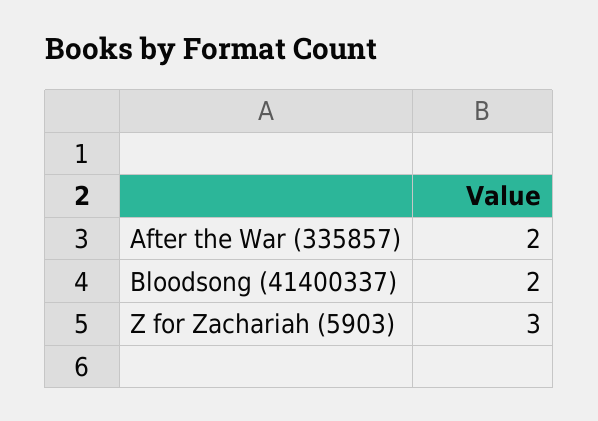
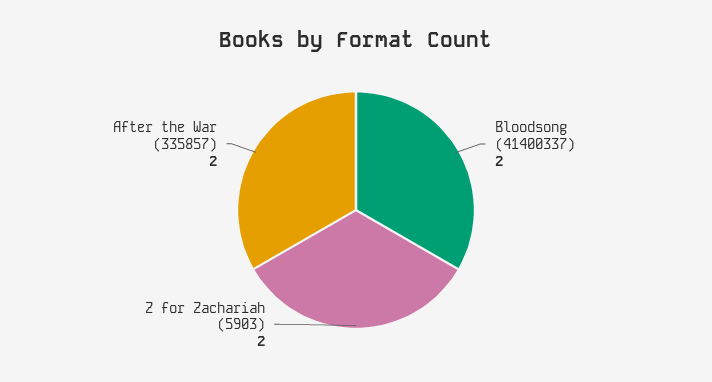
  {
    "After the War (335857)": 2,
    "Bloodsong (41400337)": 2,
-   "Z for Zachariah (5903)": 3
+   "Z for Zachariah (5903)": 2
  }

